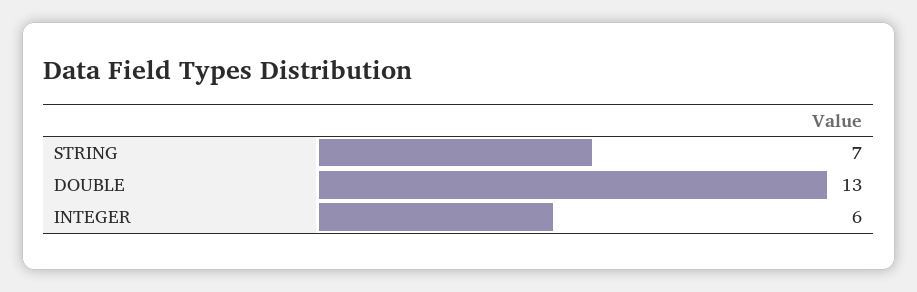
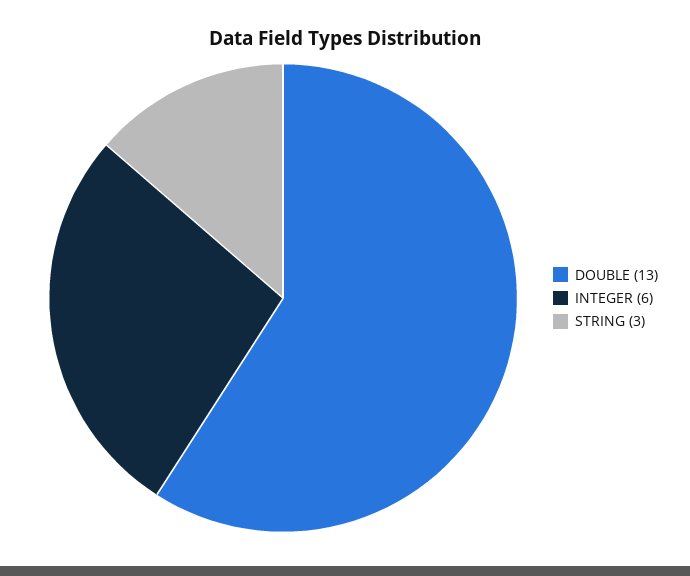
  {
-   "STRING": 7,
+   "STRING": 3,
    "DOUBLE": 13,
    "INTEGER": 6
  }

